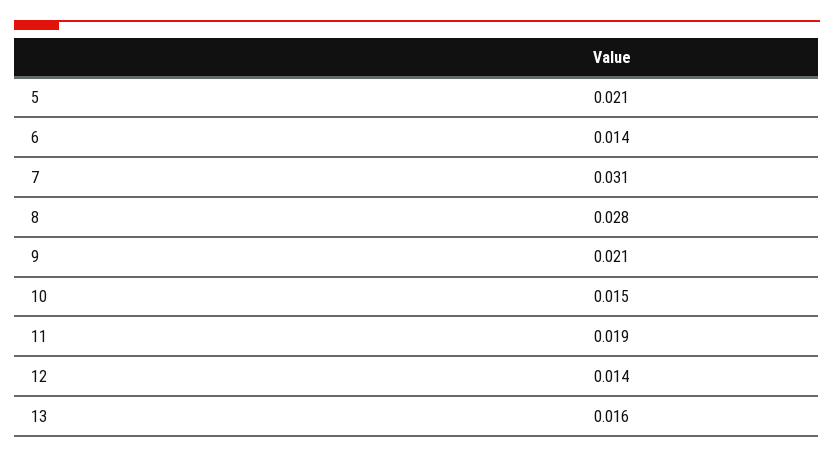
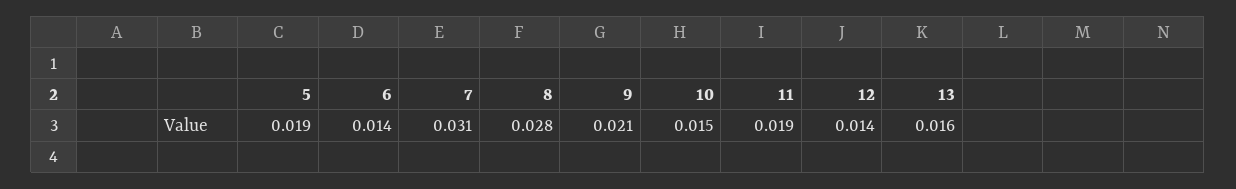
  {
-   "5": 0.021,
+   "5": 0.019,
    "6": 0.014,
    "7": 0.031,
    "8": 0.028,
    "9": 0.021,
    "10": 0.015,
    "11": 0.019,
    "12": 0.014,
    "13": 0.016
  }

